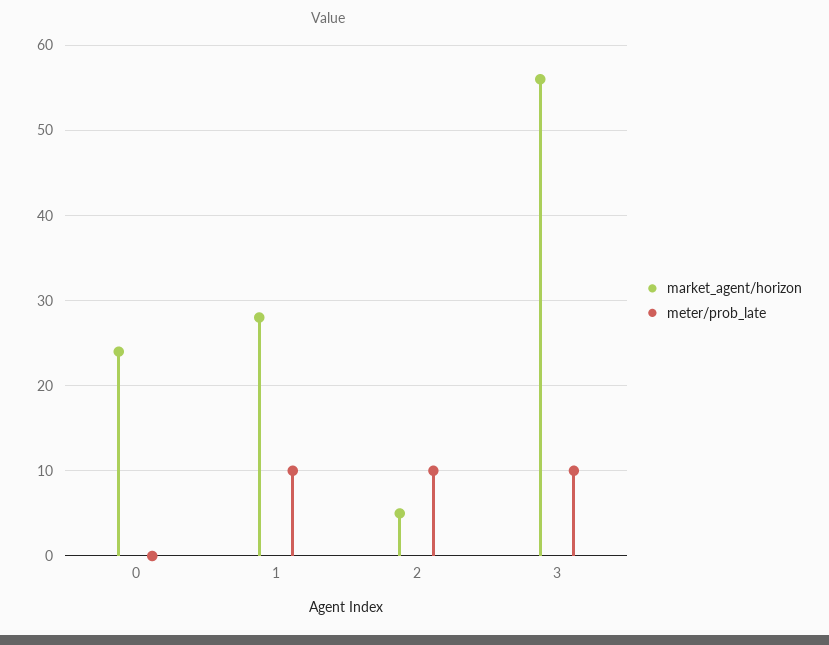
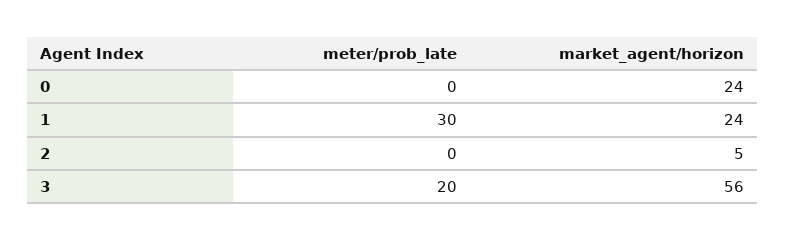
  {
    "market_agent/horizon": {
      "0": 24,
-     "1": 28,
+     "1": 24,
      "2": 5,
      "3": 56
    },
    "meter/prob_late": {
      "0": 0,
-     "1": 10,
+     "1": 30,
-     "2": 10,
+     "2": 0,
-     "3": 10
+     "3": 20
    }
  }

